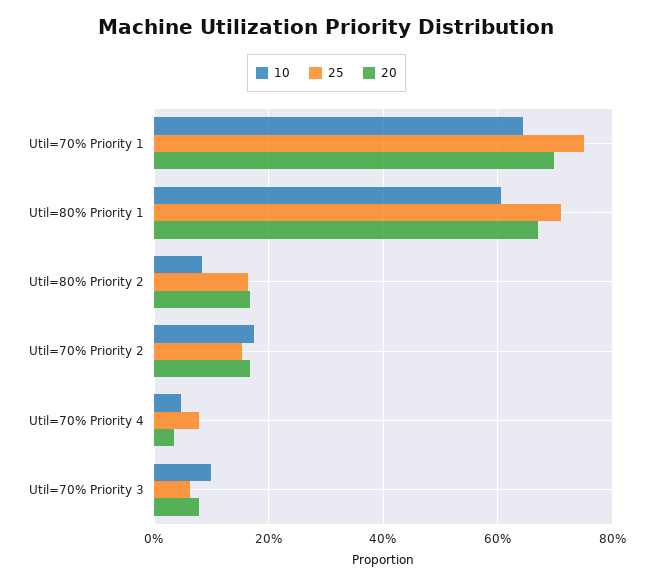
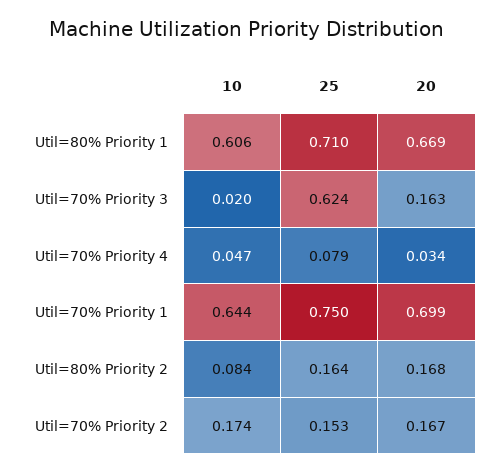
  {
    "10": {
      "Util=70% Priority 1": 0.644,
      "Util=80% Priority 1": 0.606,
      "Util=80% Priority 2": 0.084,
      "Util=70% Priority 2": 0.174,
      "Util=70% Priority 4": 0.047,
-     "Util=70% Priority 3": 0.1
+     "Util=70% Priority 3": 0.02
    },
    "25": {
      "Util=70% Priority 1": 0.75,
      "Util=80% Priority 1": 0.71,
      "Util=80% Priority 2": 0.164,
      "Util=70% Priority 2": 0.153,
      "Util=70% Priority 4": 0.079,
-     "Util=70% Priority 3": 0.06
+     "Util=70% Priority 3": 0.624
    },
    "20": {
      "Util=70% Priority 1": 0.699,
      "Util=80% Priority 1": 0.669,
      "Util=80% Priority 2": 0.168,
      "Util=70% Priority 2": 0.167,
      "Util=70% Priority 4": 0.034,
-     "Util=70% Priority 3": 0.08
+     "Util=70% Priority 3": 0.163
    }
  }

